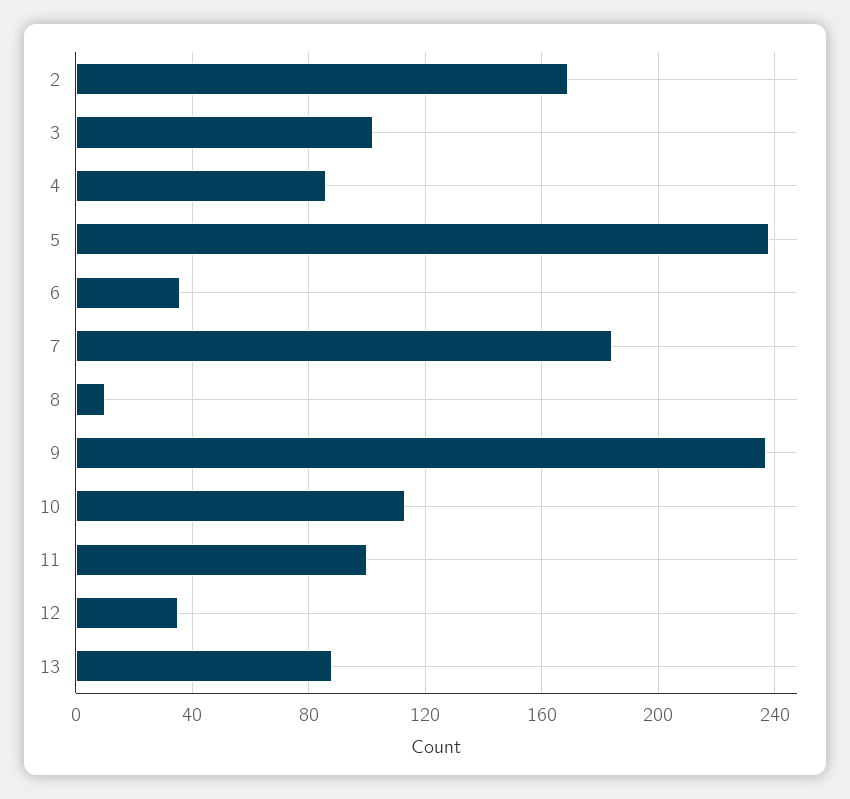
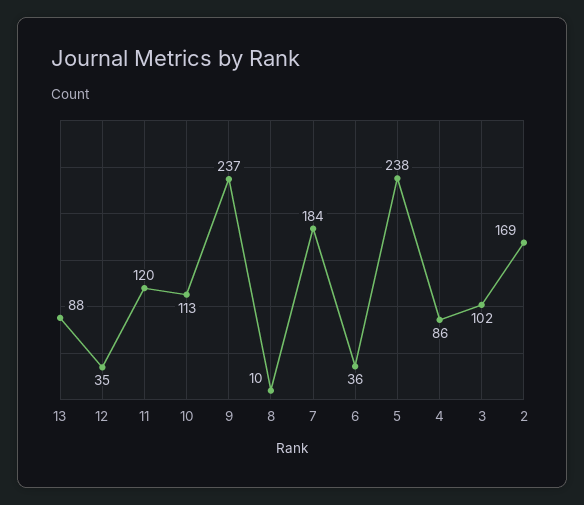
  {
    "2": 169,
    "3": 102,
    "4": 86,
    "5": 238,
    "6": 36,
    "7": 184,
    "8": 10,
    "9": 237,
    "10": 113,
-   "11": 100,
+   "11": 120,
    "12": 35,
    "13": 88
  }

